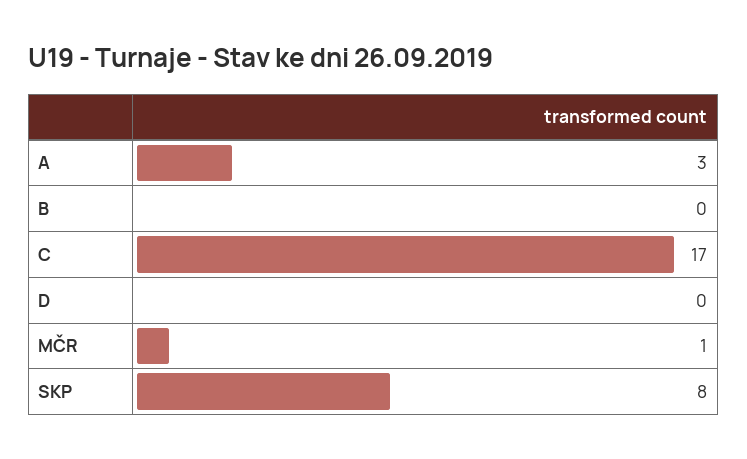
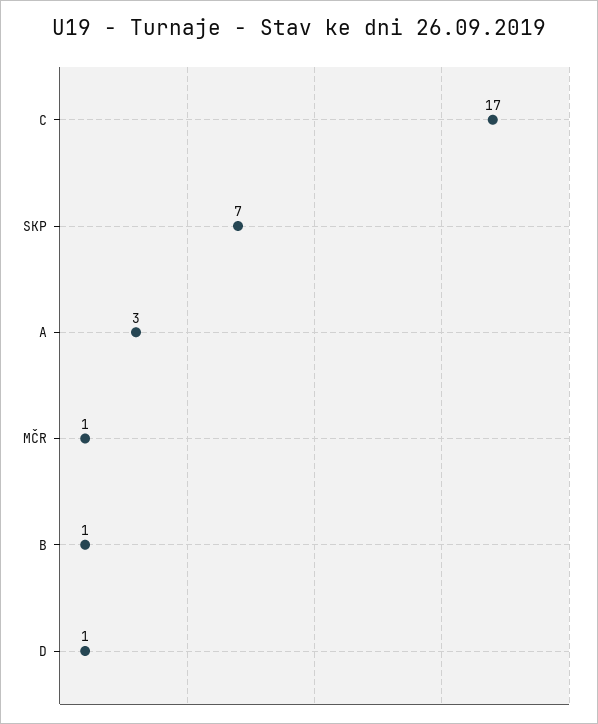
  {
    "A": 3,
-   "B": 0,
+   "B": 1,
    "C": 17,
-   "D": 0,
+   "D": 1,
    "MČR": 1,
-   "SKP": 8
+   "SKP": 7
  }

